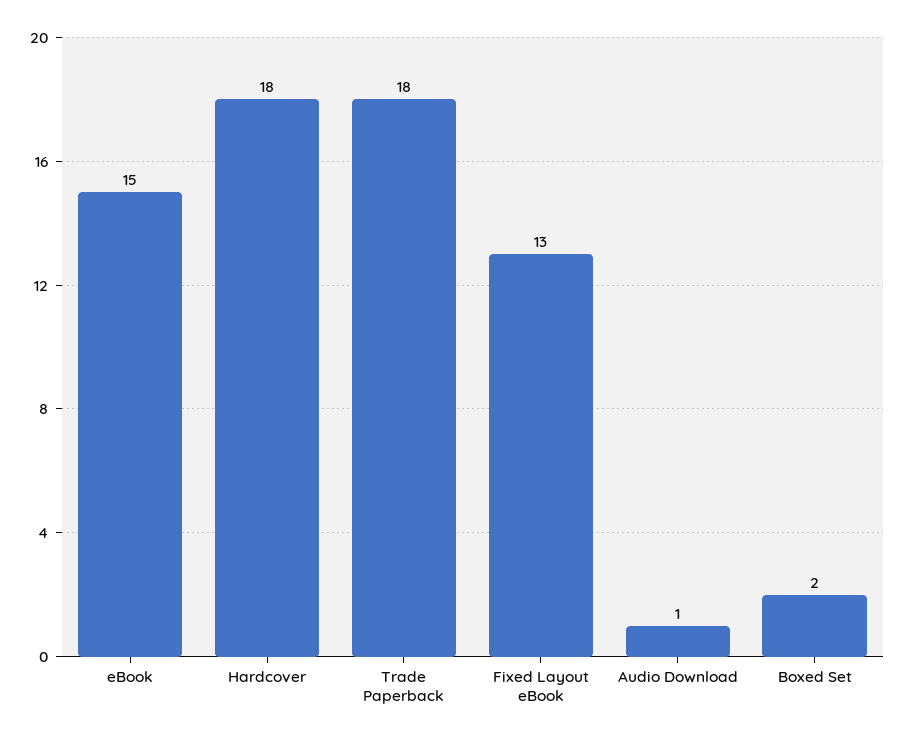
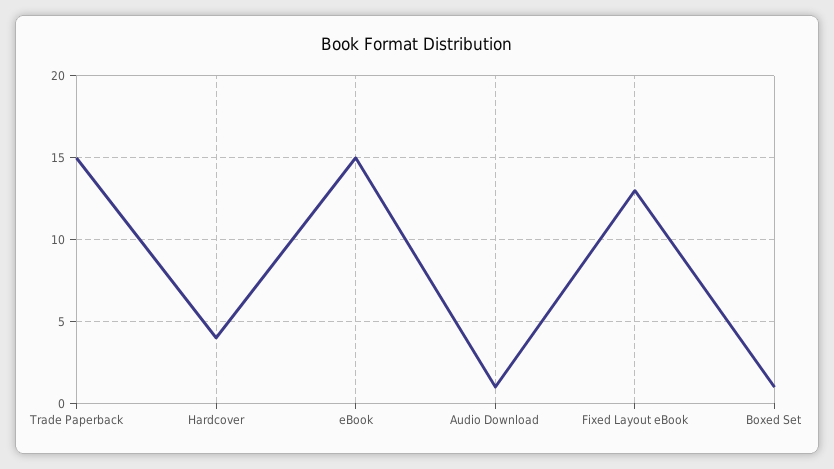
  {
    "eBook": 15,
-   "Hardcover": 18,
+   "Hardcover": 4,
-   "Trade Paperback": 18,
+   "Trade Paperback": 15,
    "Fixed Layout eBook": 13,
    "Audio Download": 1,
-   "Boxed Set": 2
+   "Boxed Set": 1
  }

